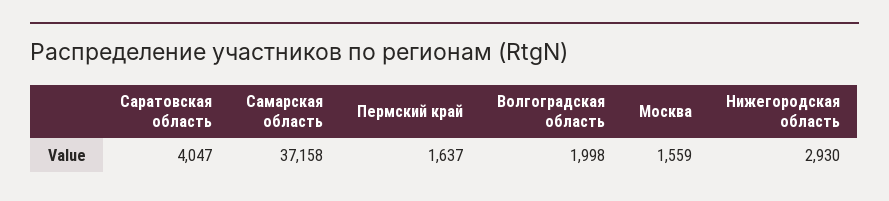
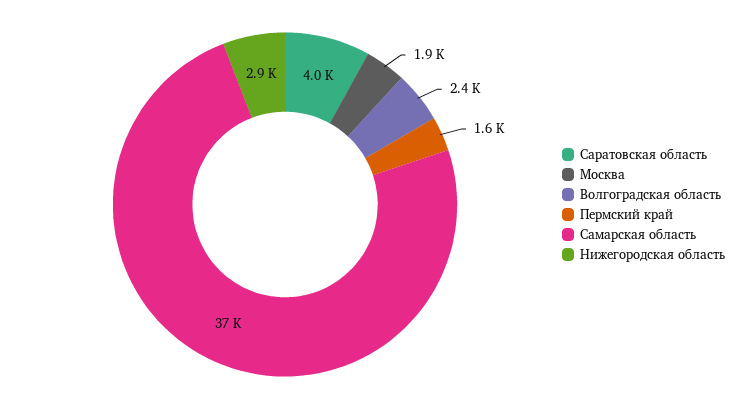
  {
    "Саратовская область": 4047,
    "Самарская область": 37158,
    "Пермский край": 1637,
-   "Волгоградская область": 1998,
+   "Волгоградская область": 2400,
-   "Москва": 1559,
+   "Москва": 1900,
    "Нижегородская область": 2930
  }

